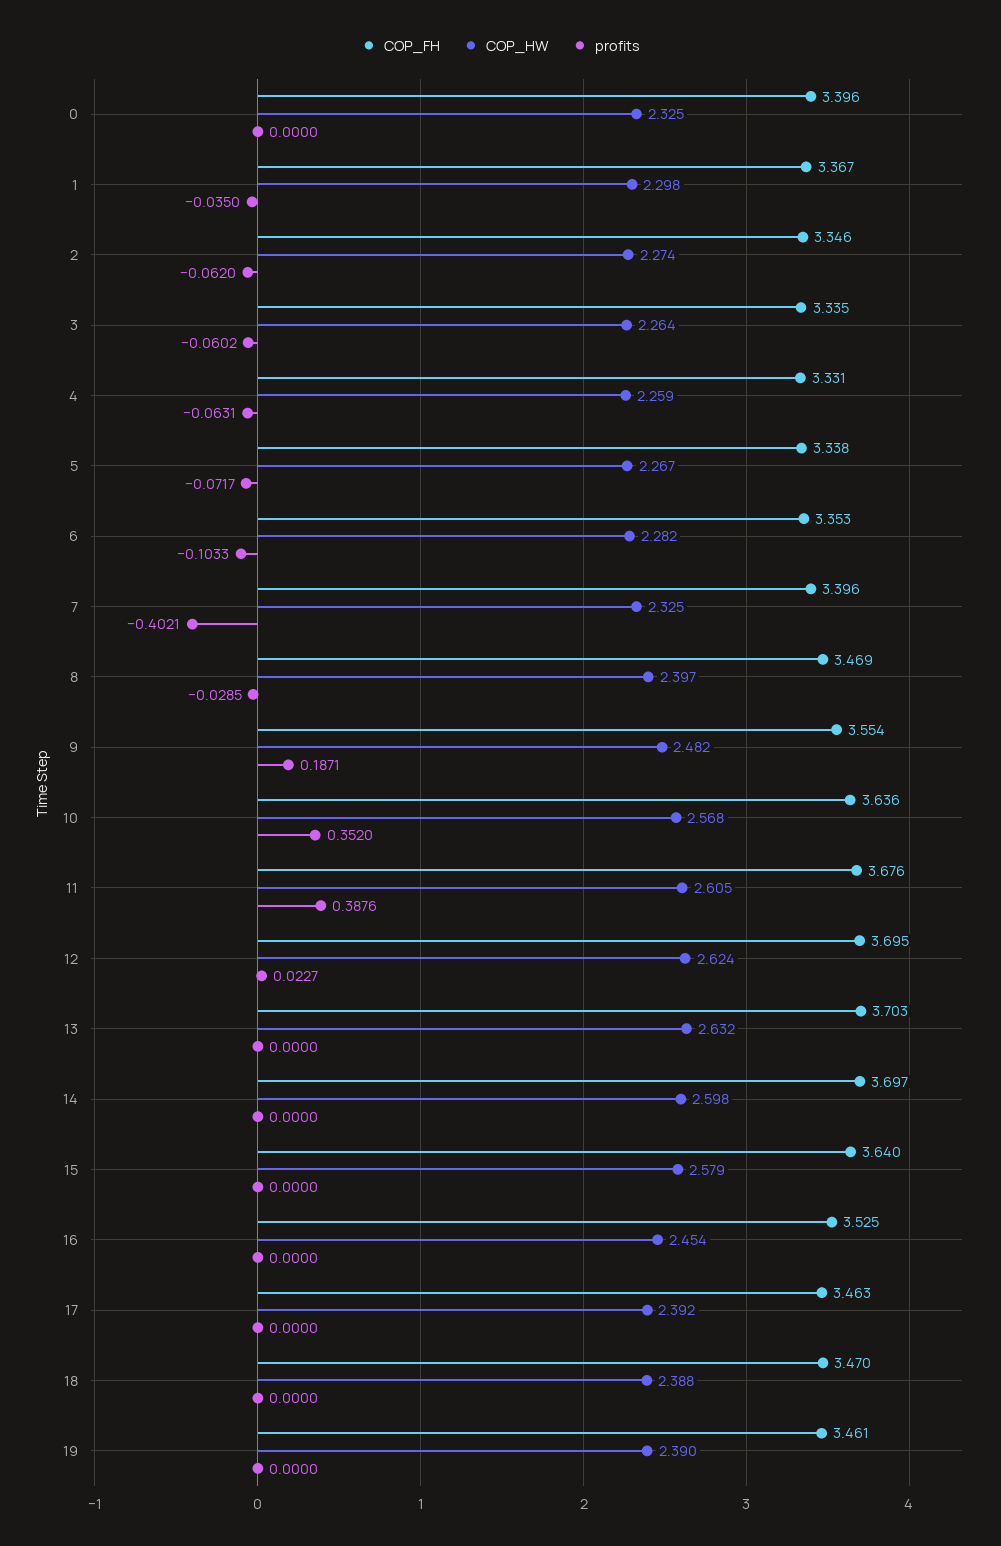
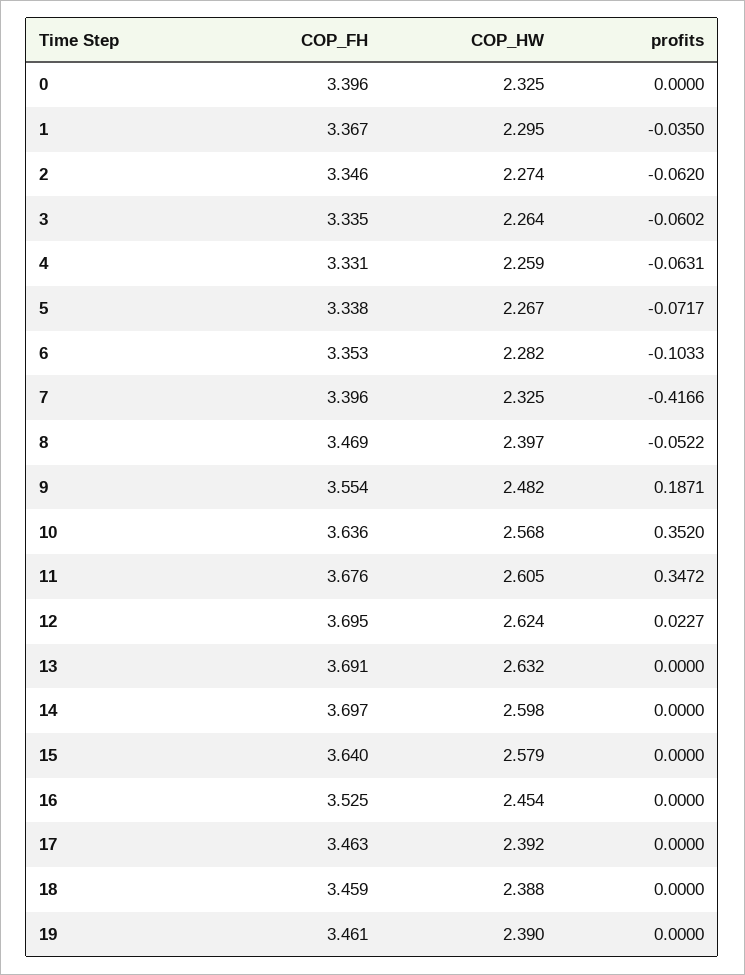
  {
    "COP_FH": {
      "0": 3.396,
      "1": 3.367,
      "2": 3.346,
      "3": 3.335,
      "4": 3.331,
      "5": 3.338,
      "6": 3.353,
      "7": 3.396,
      "8": 3.469,
      "9": 3.554,
      "10": 3.636,
      "11": 3.676,
      "12": 3.695,
-     "13": 3.703,
+     "13": 3.691,
      "14": 3.697,
      "15": 3.64,
      "16": 3.525,
      "17": 3.463,
-     "18": 3.47,
+     "18": 3.459,
      "19": 3.461
    },
    "COP_HW": {
      "0": 2.325,
-     "1": 2.298,
+     "1": 2.295,
      "2": 2.274,
      "3": 2.264,
      "4": 2.259,
      "5": 2.267,
      "6": 2.282,
      "7": 2.325,
      "8": 2.397,
      "9": 2.482,
      "10": 2.568,
      "11": 2.605,
      "12": 2.624,
      "13": 2.632,
      "14": 2.598,
      "15": 2.579,
      "16": 2.454,
      "17": 2.392,
      "18": 2.388,
      "19": 2.39
    },
    "profits": {
      "0": 0,
      "1": -0.035,
      "2": -0.062,
      "3": -0.0602,
      "4": -0.0631,
      "5": -0.0717,
      "6": -0.1033,
-     "7": -0.4021,
+     "7": -0.4166,
-     "8": -0.0285,
+     "8": -0.0522,
      "9": 0.1871,
      "10": 0.352,
-     "11": 0.3876,
+     "11": 0.3472,
      "12": 0.0227,
      "13": 0,
      "14": 0,
      "15": 0,
      "16": 0,
      "17": 0,
      "18": 0,
      "19": 0
    }
  }

